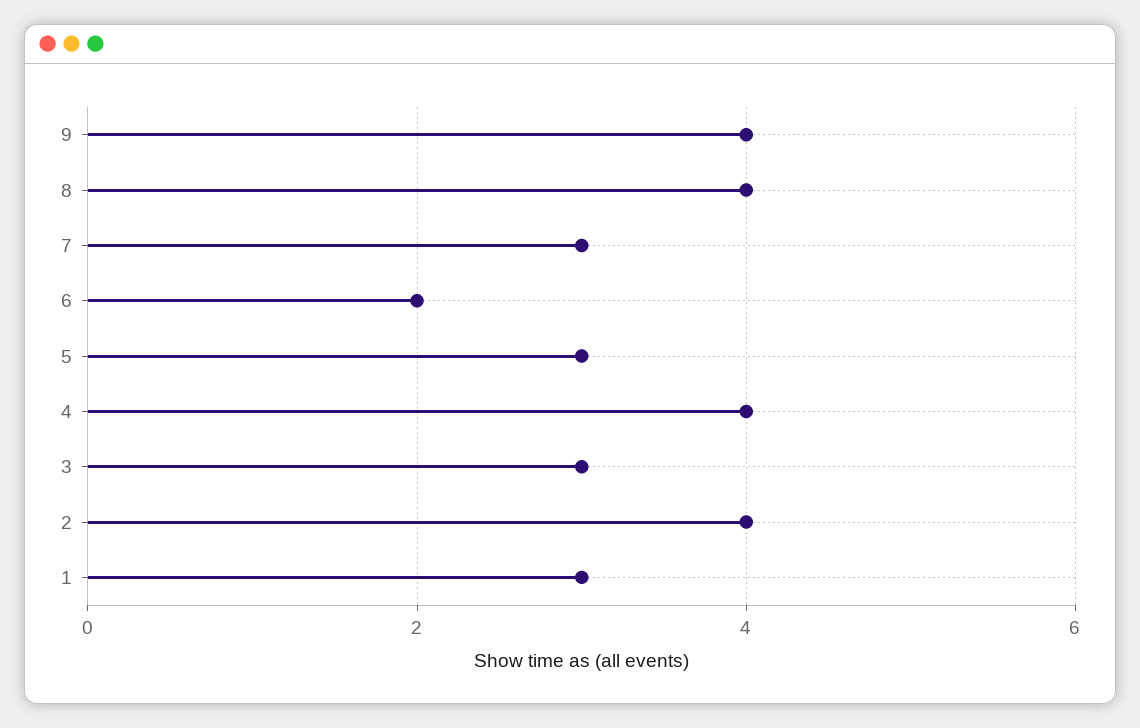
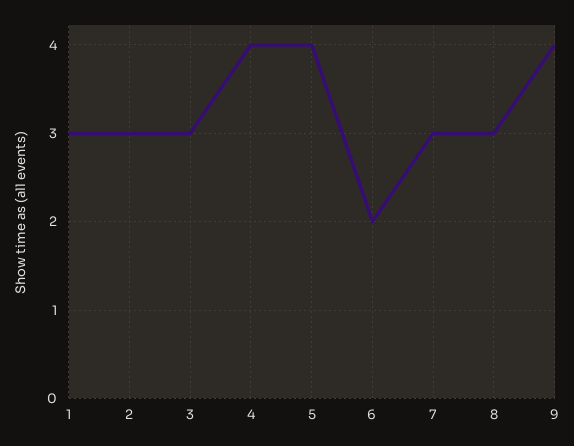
  {
    "9": 4,
-   "8": 4,
+   "8": 3,
    "7": 3,
    "6": 2,
-   "5": 3,
+   "5": 4,
    "4": 4,
    "3": 3,
-   "2": 4,
+   "2": 3,
    "1": 3
  }

